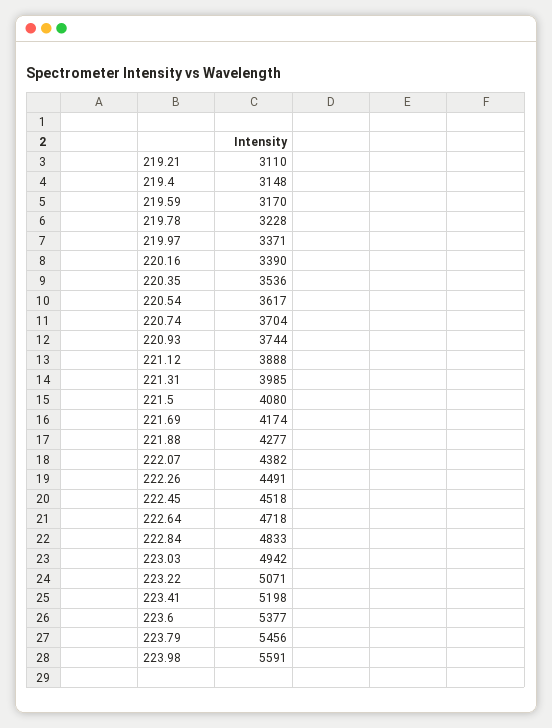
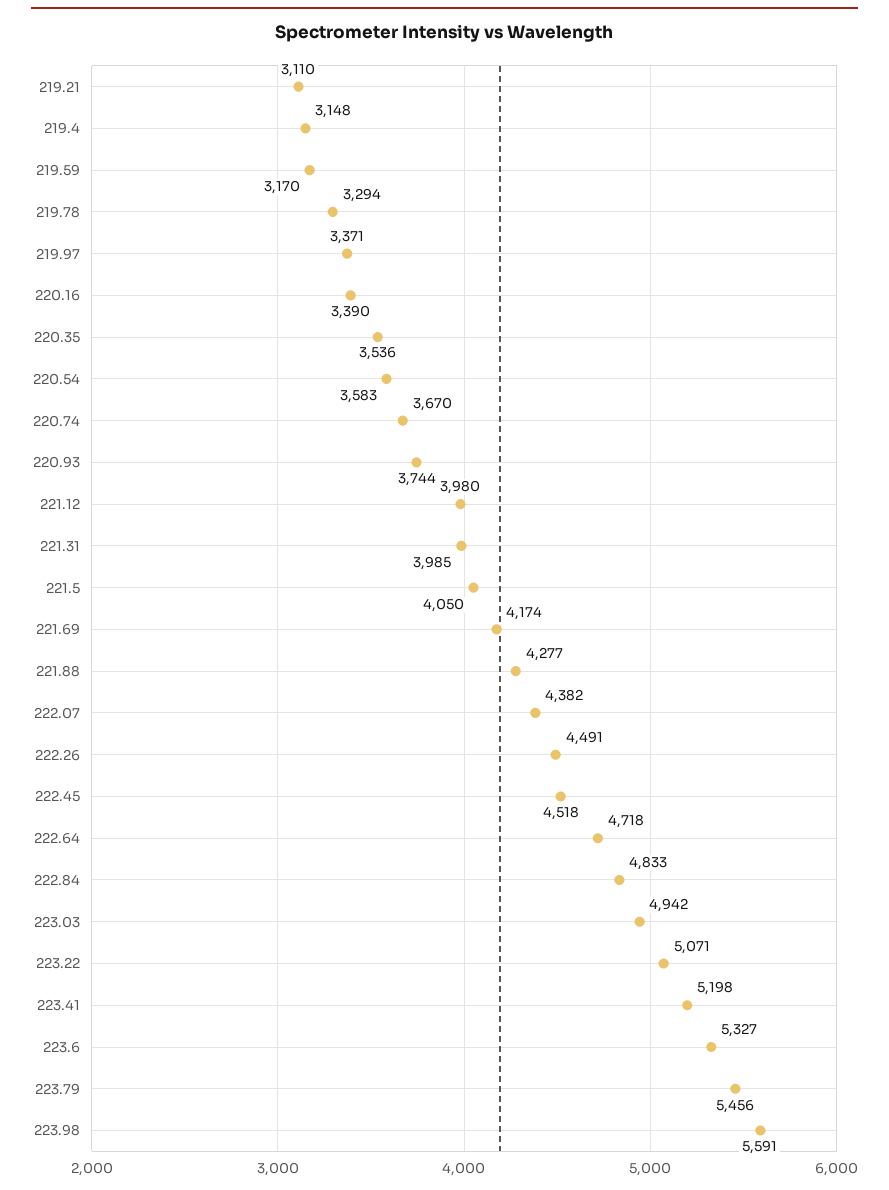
  {
    "219.21": 3110,
    "219.4": 3148,
    "219.59": 3170,
-   "219.78": 3228,
+   "219.78": 3294,
    "219.97": 3371,
    "220.16": 3390,
    "220.35": 3536,
-   "220.54": 3617,
+   "220.54": 3583,
-   "220.74": 3704,
+   "220.74": 3670,
    "220.93": 3744,
-   "221.12": 3888,
+   "221.12": 3980,
    "221.31": 3985,
-   "221.5": 4080,
+   "221.5": 4050,
    "221.69": 4174,
    "221.88": 4277,
    "222.07": 4382,
    "222.26": 4491,
    "222.45": 4518,
    "222.64": 4718,
    "222.84": 4833,
    "223.03": 4942,
    "223.22": 5071,
    "223.41": 5198,
-   "223.6": 5377,
+   "223.6": 5327,
    "223.79": 5456,
    "223.98": 5591
  }

